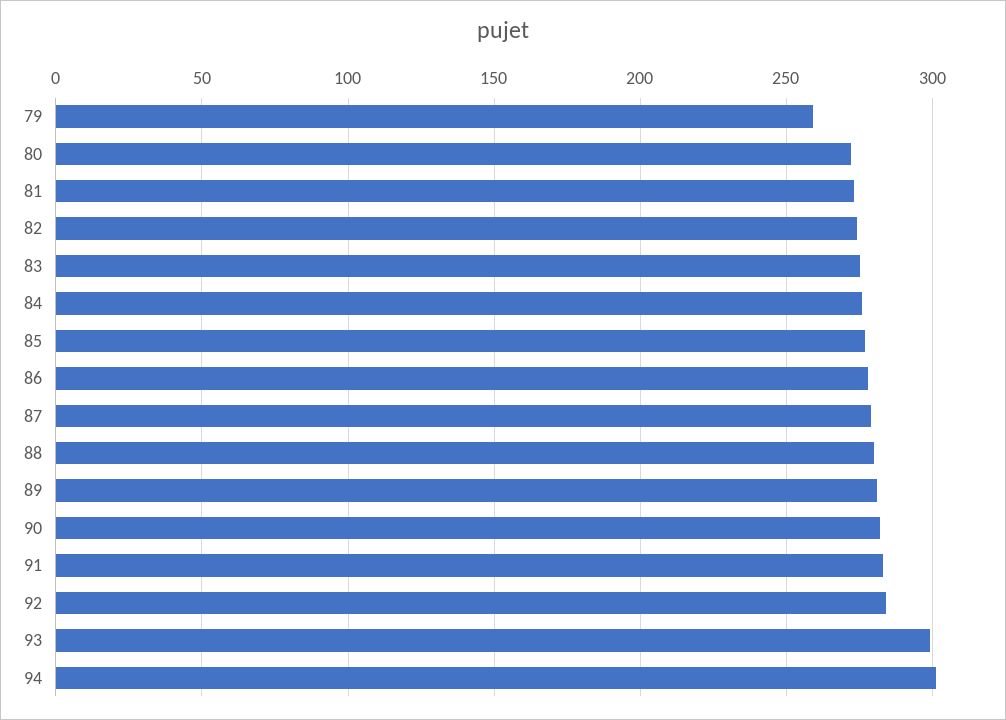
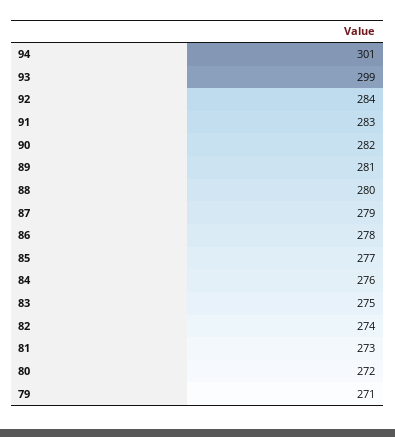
  {
-   "79": 260,
+   "79": 271,
    "80": 272,
    "81": 273,
    "82": 274,
    "83": 275,
    "84": 276,
    "85": 277,
    "86": 278,
    "87": 279,
    "88": 280,
    "89": 281,
    "90": 282,
    "91": 283,
    "92": 284,
    "93": 299,
    "94": 301
  }

